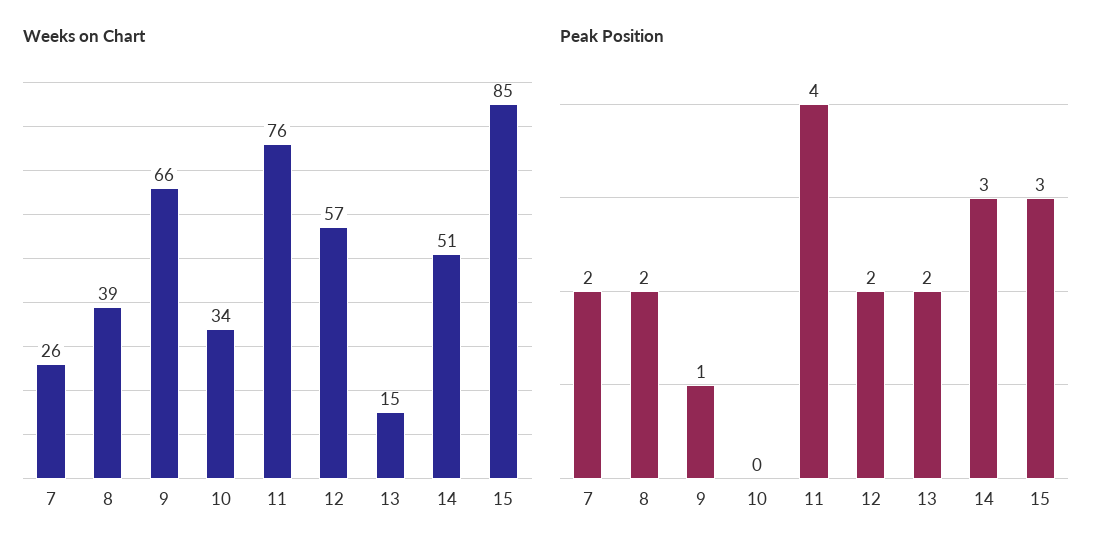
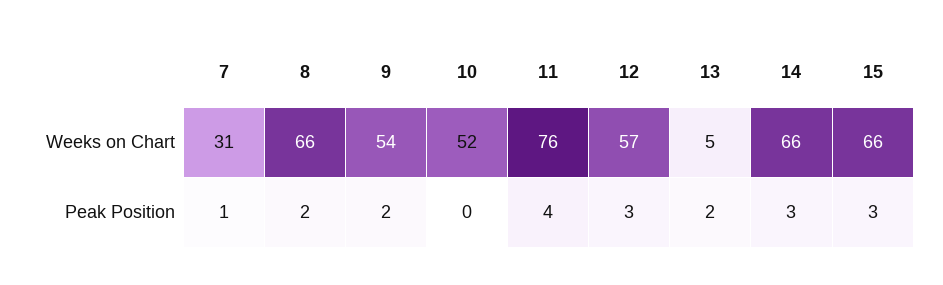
  {
    "Weeks on Chart": {
-     "7": 26,
+     "7": 31,
-     "8": 39,
+     "8": 66,
-     "9": 66,
+     "9": 54,
-     "10": 34,
+     "10": 52,
      "11": 76,
      "12": 57,
-     "13": 15,
+     "13": 5,
-     "14": 51,
+     "14": 66,
-     "15": 85
+     "15": 66
    },
    "Peak Position": {
-     "7": 2,
+     "7": 1,
      "8": 2,
-     "9": 1,
+     "9": 2,
      "10": 0,
      "11": 4,
-     "12": 2,
+     "12": 3,
      "13": 2,
      "14": 3,
      "15": 3
    }
  }

